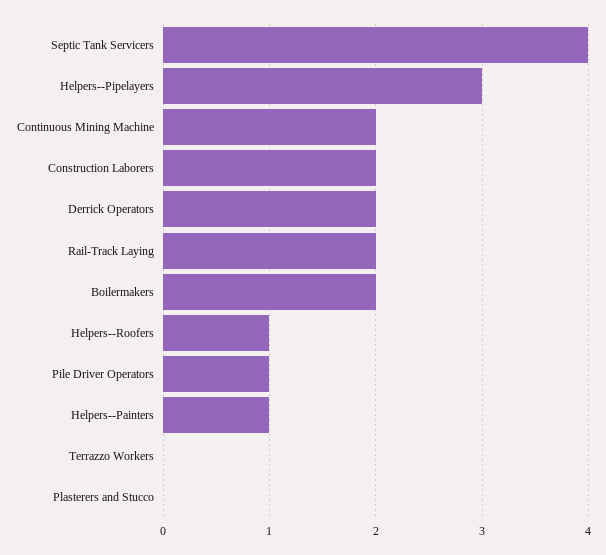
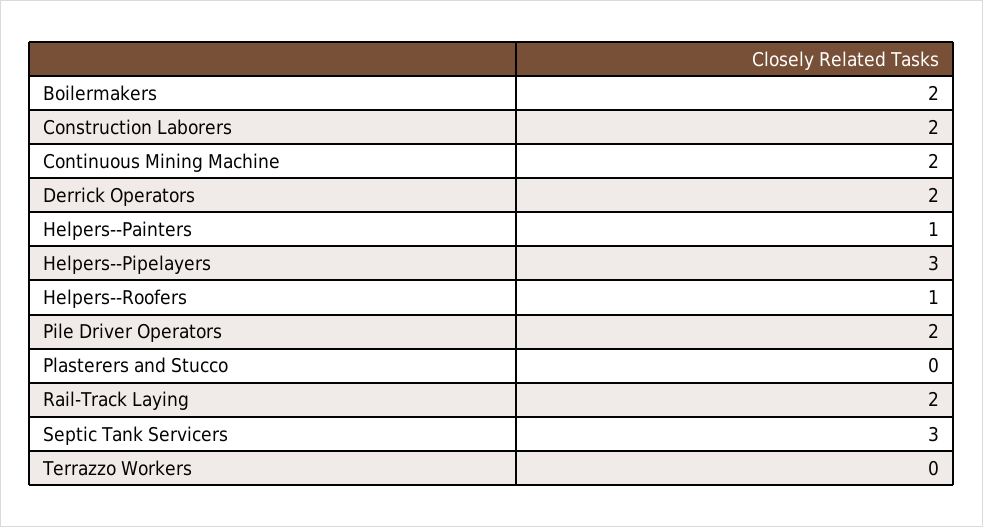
  {
-   "Septic Tank Servicers": 4,
+   "Septic Tank Servicers": 3,
    "Helpers--Pipelayers": 3,
    "Continuous Mining Machine": 2,
    "Construction Laborers": 2,
    "Derrick Operators": 2,
    "Rail-Track Laying": 2,
    "Boilermakers": 2,
    "Helpers--Roofers": 1,
-   "Pile Driver Operators": 1,
+   "Pile Driver Operators": 2,
    "Helpers--Painters": 1,
    "Terrazzo Workers": 0,
    "Plasterers and Stucco": 0
  }

